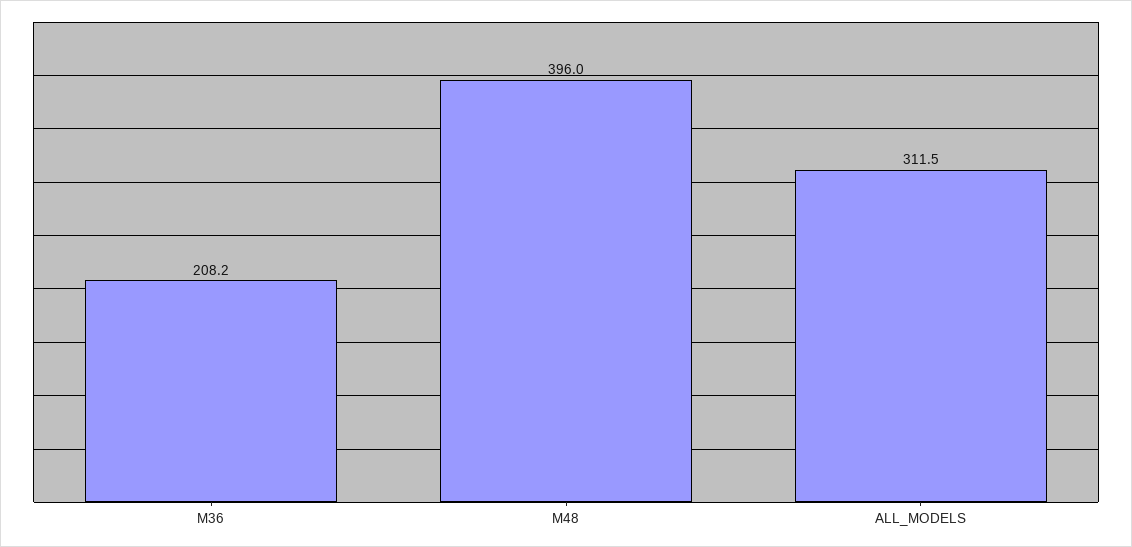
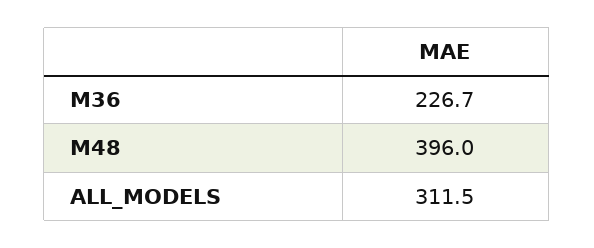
  {
-   "M36": 208.2,
+   "M36": 226.7,
    "M48": 396,
    "ALL_MODELS": 311.5
  }

